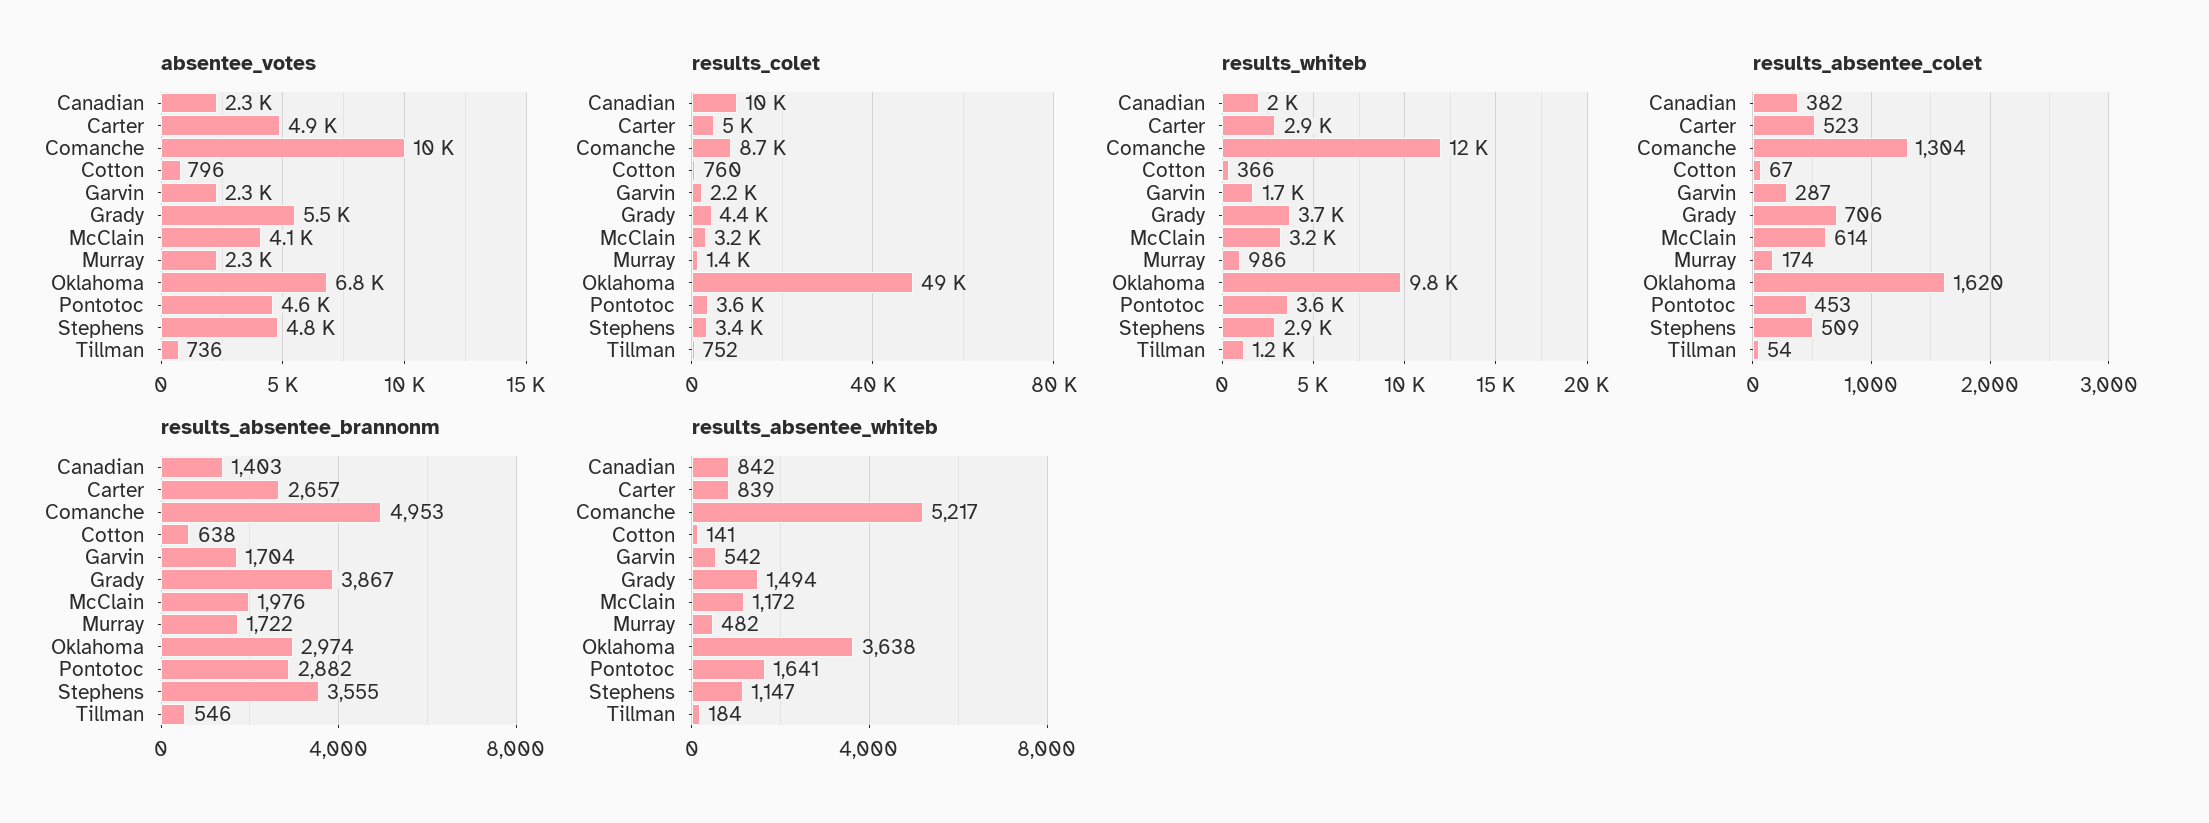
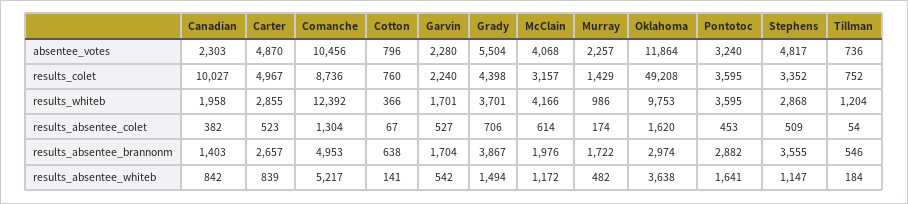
  {
    "absentee_votes": {
      "Canadian": 2303,
      "Carter": 4870,
      "Comanche": 10456,
      "Cotton": 796,
      "Garvin": 2280,
      "Grady": 5504,
      "McClain": 4068,
      "Murray": 2257,
-     "Oklahoma": 6800,
+     "Oklahoma": 11864,
-     "Pontotoc": 4600,
+     "Pontotoc": 3240,
      "Stephens": 4817,
      "Tillman": 736
    },
    "results_colet": {
      "Canadian": 10027,
      "Carter": 4967,
      "Comanche": 8736,
      "Cotton": 760,
      "Garvin": 2240,
      "Grady": 4398,
      "McClain": 3157,
      "Murray": 1429,
      "Oklahoma": 49208,
      "Pontotoc": 3595,
      "Stephens": 3352,
      "Tillman": 752
    },
    "results_whiteb": {
      "Canadian": 1958,
      "Carter": 2855,
      "Comanche": 12392,
      "Cotton": 366,
      "Garvin": 1701,
      "Grady": 3701,
-     "McClain": 3200,
+     "McClain": 4166,
      "Murray": 986,
      "Oklahoma": 9753,
      "Pontotoc": 3595,
      "Stephens": 2868,
      "Tillman": 1204
    },
    "results_absentee_colet": {
      "Canadian": 382,
      "Carter": 523,
      "Comanche": 1304,
      "Cotton": 67,
-     "Garvin": 287,
+     "Garvin": 527,
      "Grady": 706,
      "McClain": 614,
      "Murray": 174,
      "Oklahoma": 1620,
      "Pontotoc": 453,
      "Stephens": 509,
      "Tillman": 54
    },
    "results_absentee_brannonm": {
      "Canadian": 1403,
      "Carter": 2657,
      "Comanche": 4953,
      "Cotton": 638,
      "Garvin": 1704,
      "Grady": 3867,
      "McClain": 1976,
      "Murray": 1722,
      "Oklahoma": 2974,
      "Pontotoc": 2882,
      "Stephens": 3555,
      "Tillman": 546
    },
    "results_absentee_whiteb": {
      "Canadian": 842,
      "Carter": 839,
      "Comanche": 5217,
      "Cotton": 141,
      "Garvin": 542,
      "Grady": 1494,
      "McClain": 1172,
      "Murray": 482,
      "Oklahoma": 3638,
      "Pontotoc": 1641,
      "Stephens": 1147,
      "Tillman": 184
    }
  }

